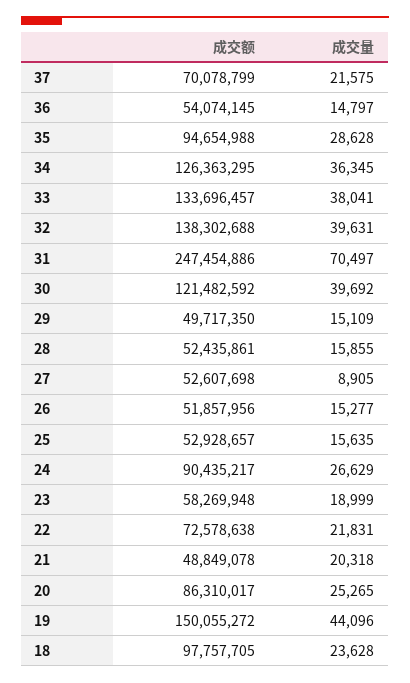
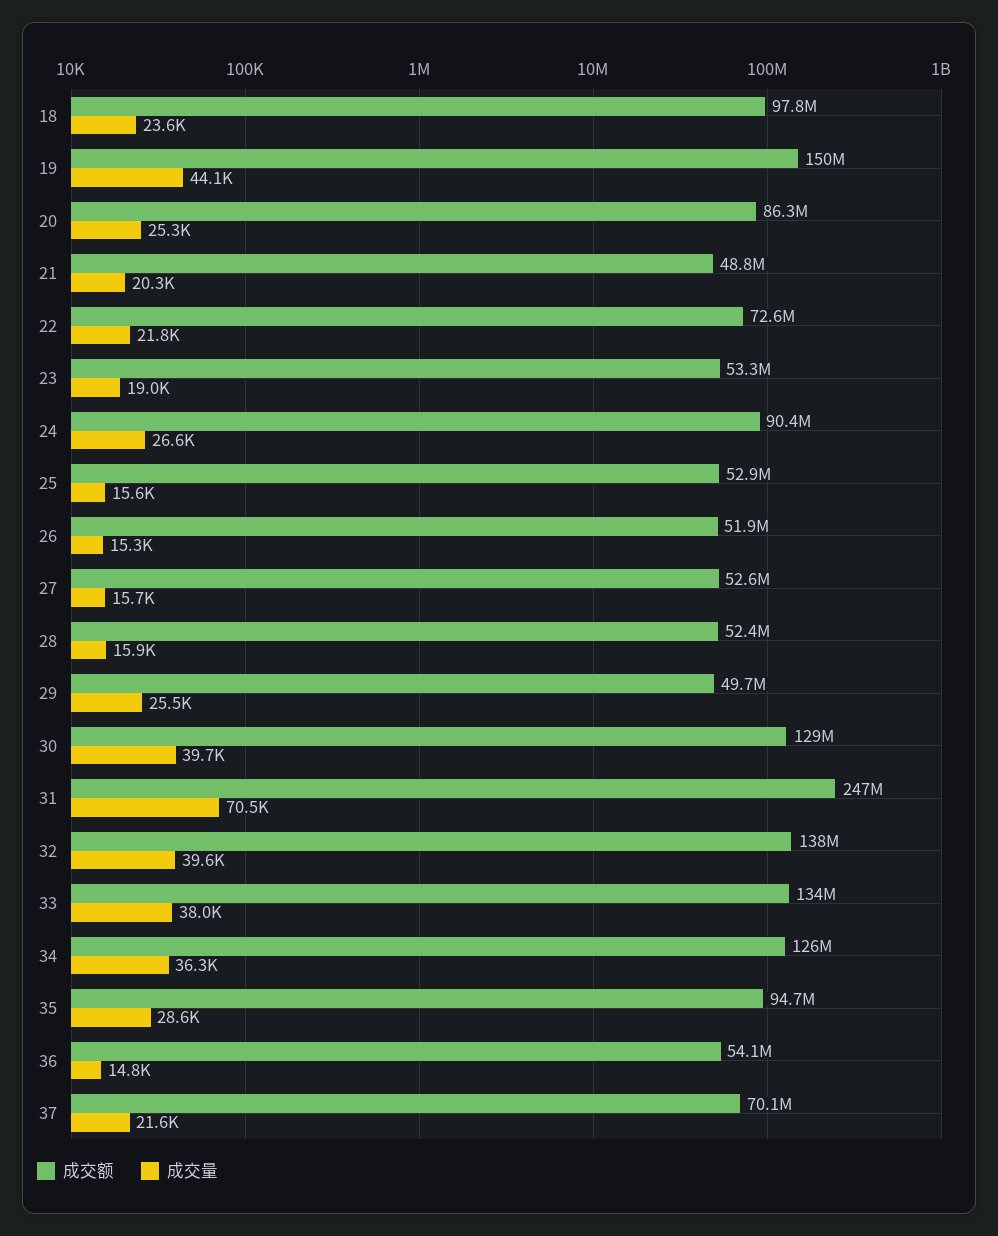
  {
    "成交额": {
      "37": 70078799,
      "36": 54074145,
      "35": 94654988,
      "34": 126363295,
      "33": 133696457,
      "32": 138302688,
      "31": 247454886,
-     "30": 121482592,
+     "30": 129000000,
      "29": 49717350,
      "28": 52435861,
      "27": 52607698,
      "26": 51857956,
      "25": 52928657,
      "24": 90435217,
-     "23": 58269948,
+     "23": 53300000,
      "22": 72578638,
      "21": 48849078,
      "20": 86310017,
      "19": 150055272,
      "18": 97757705
    },
    "成交量": {
      "37": 21575,
      "36": 14797,
      "35": 28628,
      "34": 36345,
      "33": 38041,
      "32": 39631,
      "31": 70497,
      "30": 39692,
-     "29": 15109,
+     "29": 25500,
      "28": 15855,
-     "27": 8905,
+     "27": 15700,
      "26": 15277,
      "25": 15635,
      "24": 26629,
      "23": 18999,
      "22": 21831,
      "21": 20318,
      "20": 25265,
      "19": 44096,
      "18": 23628
    }
  }

